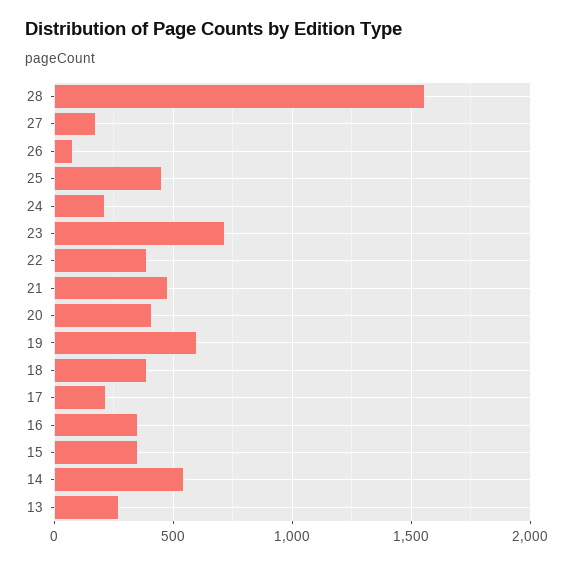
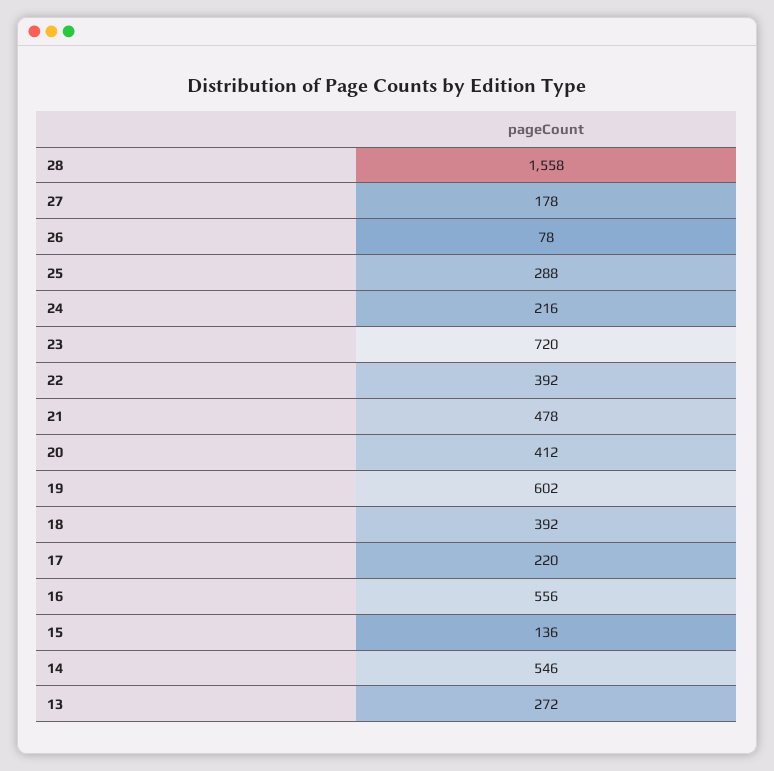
  {
    "28": 1558,
    "27": 178,
    "26": 78,
-   "25": 450,
+   "25": 288,
    "24": 216,
    "23": 720,
    "22": 392,
    "21": 478,
    "20": 412,
    "19": 602,
    "18": 392,
    "17": 220,
-   "16": 350,
+   "16": 556,
-   "15": 350,
+   "15": 136,
    "14": 546,
    "13": 272
  }

